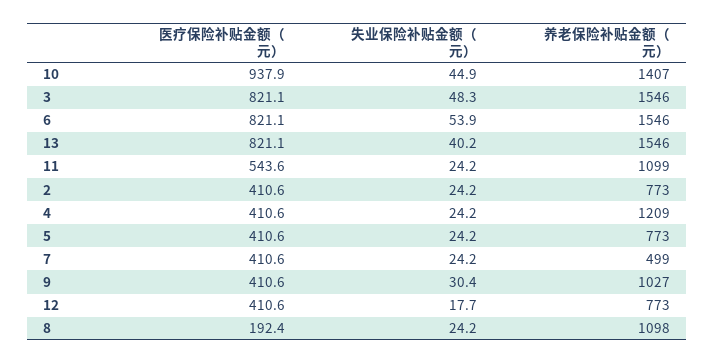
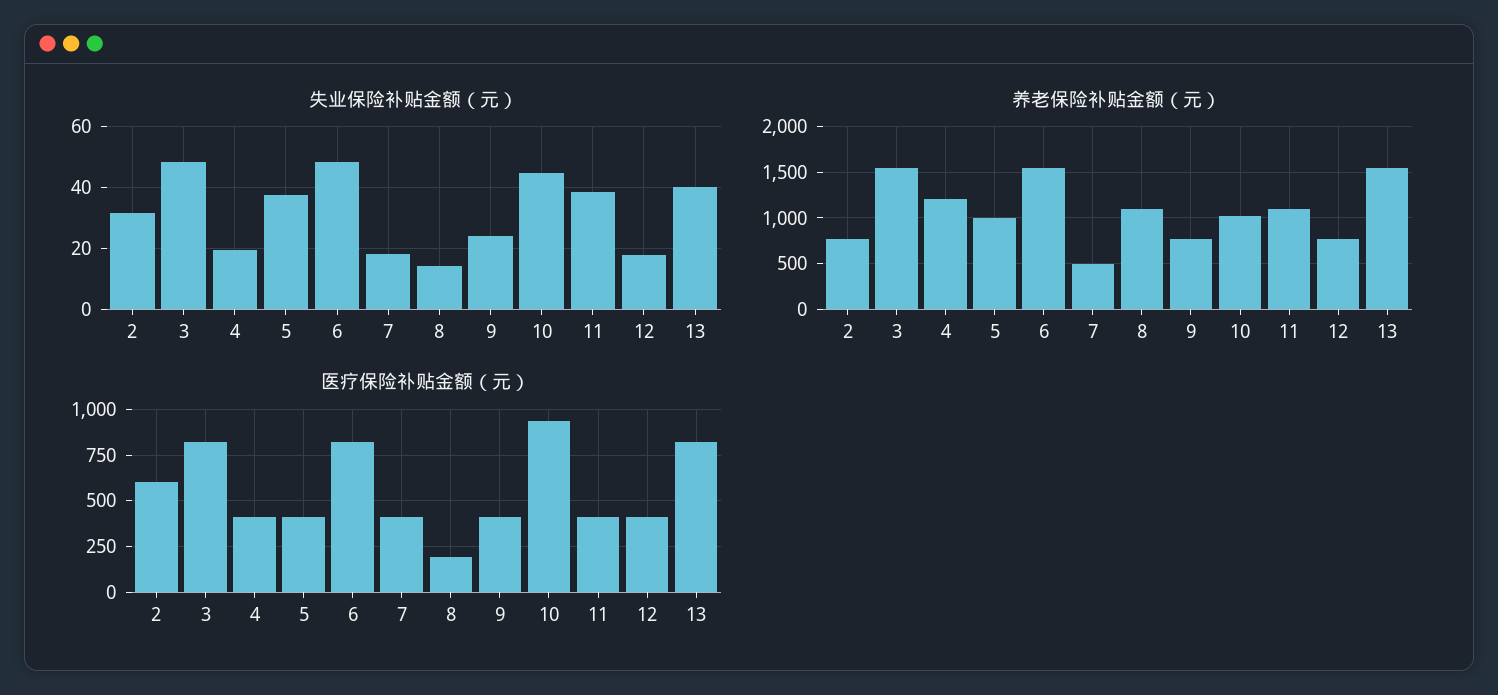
  {
    "医疗保险补贴金额（元）": {
      "10": 937.9,
      "3": 821.1,
      "6": 821.1,
      "13": 821.1,
-     "11": 543.6,
+     "11": 400,
-     "2": 410.6,
+     "2": 600,
      "4": 410.6,
      "5": 410.6,
      "7": 410.6,
      "9": 410.6,
      "12": 410.6,
      "8": 192.4
    },
    "失业保险补贴金额（元）": {
      "10": 44.9,
      "3": 48.3,
-     "6": 53.9,
+     "6": 48,
      "13": 40.2,
-     "11": 24.2,
+     "11": 38,
-     "2": 24.2,
+     "2": 32,
-     "4": 24.2,
+     "4": 20,
-     "5": 24.2,
+     "5": 38,
-     "7": 24.2,
+     "7": 18,
-     "9": 30.4,
+     "9": 24,
      "12": 17.7,
-     "8": 24.2
+     "8": 14
    },
    "养老保险补贴金额（元）": {
-     "10": 1407,
+     "10": 1000,
      "3": 1546,
      "6": 1546,
      "13": 1546,
      "11": 1099,
      "2": 773,
      "4": 1209,
-     "5": 773,
+     "5": 1000,
      "7": 499,
-     "9": 1027,
+     "9": 800,
      "12": 773,
      "8": 1098
    }
  }

